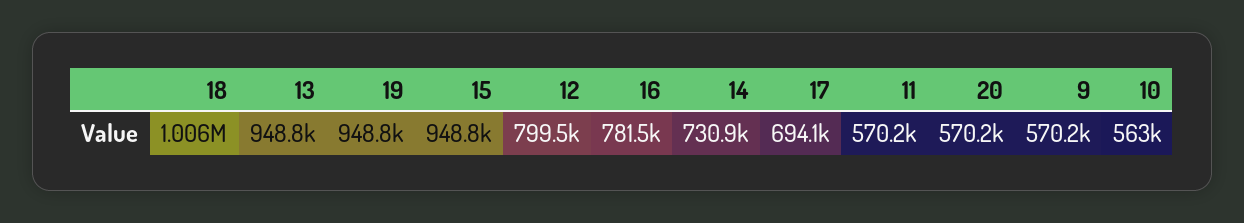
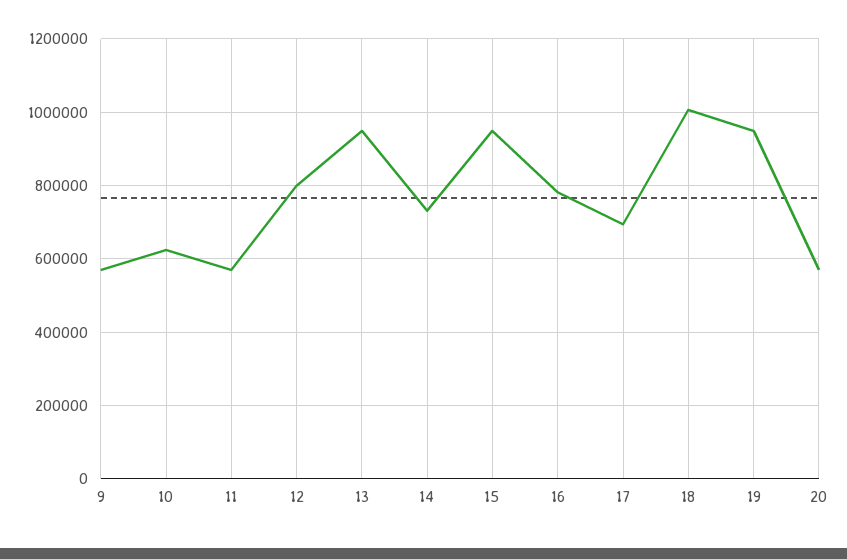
  {
    "18": 1006000,
    "13": 948800,
    "19": 948800,
    "15": 948800,
    "12": 799500,
    "16": 781500,
    "14": 730900,
    "17": 694100,
    "11": 570200,
    "20": 570200,
    "9": 570200,
-   "10": 563000
+   "10": 620000
  }

